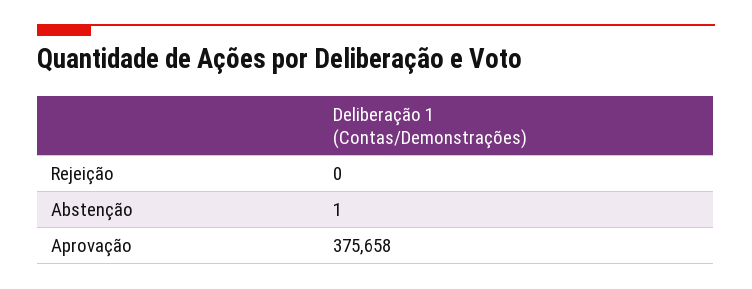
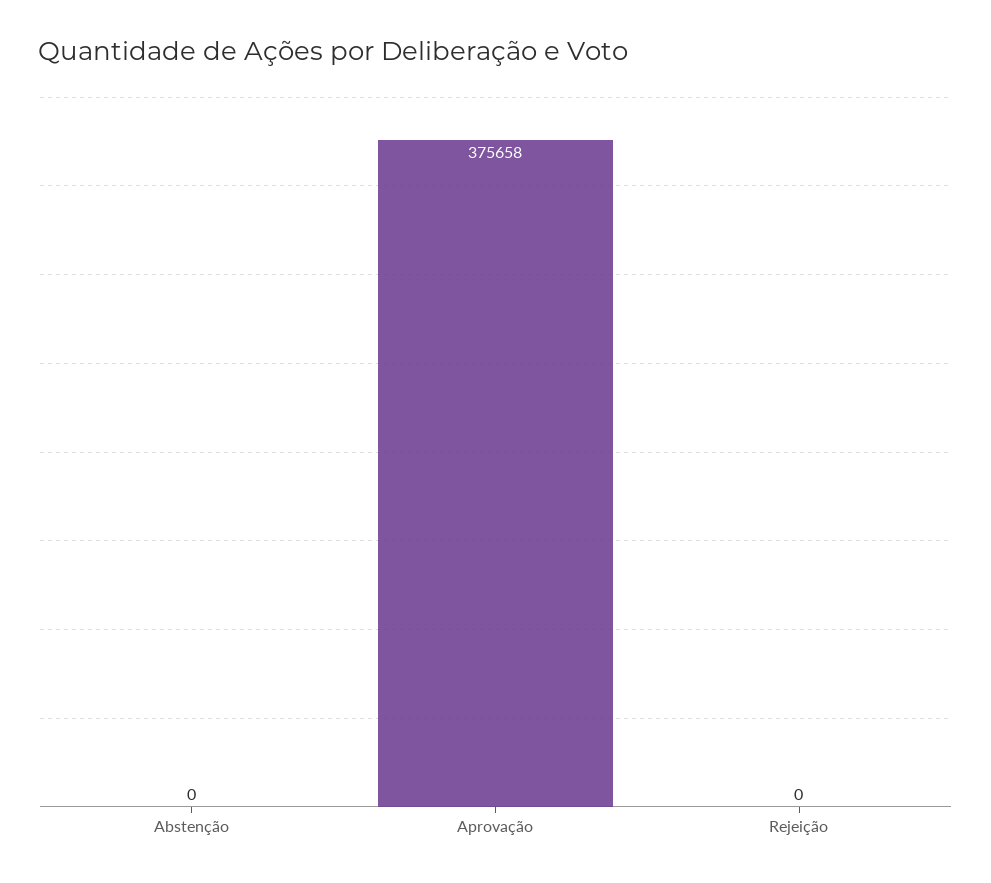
  {
    "Rejeição": 0,
-   "Abstenção": 1,
+   "Abstenção": 0,
    "Aprovação": 375658
  }

